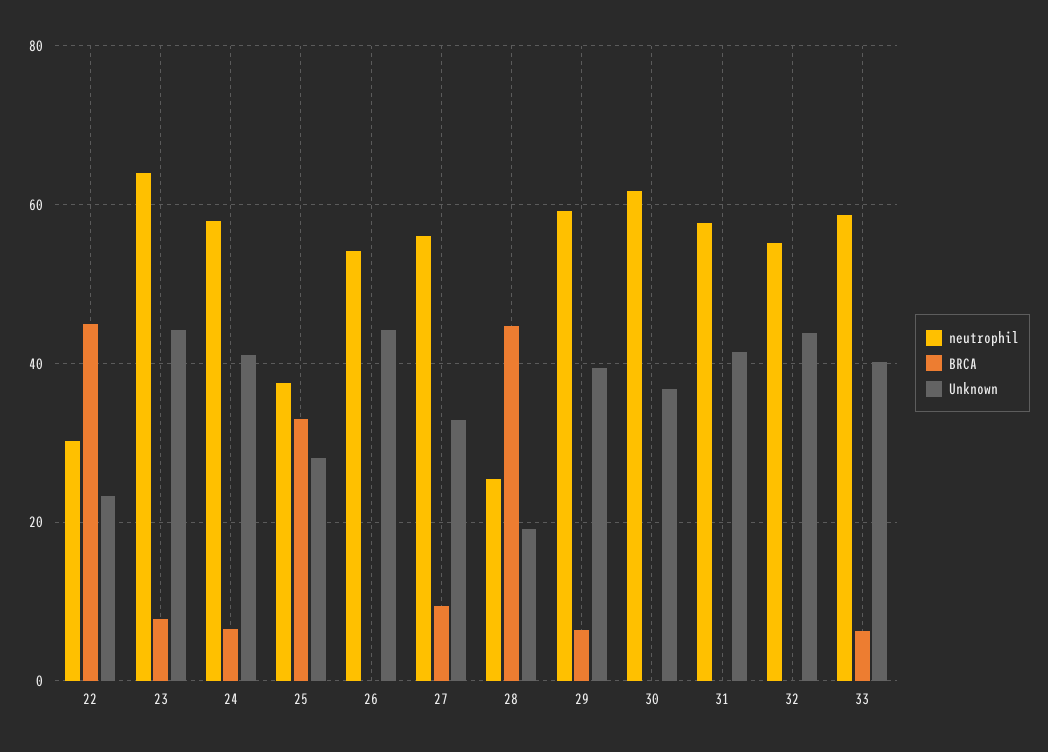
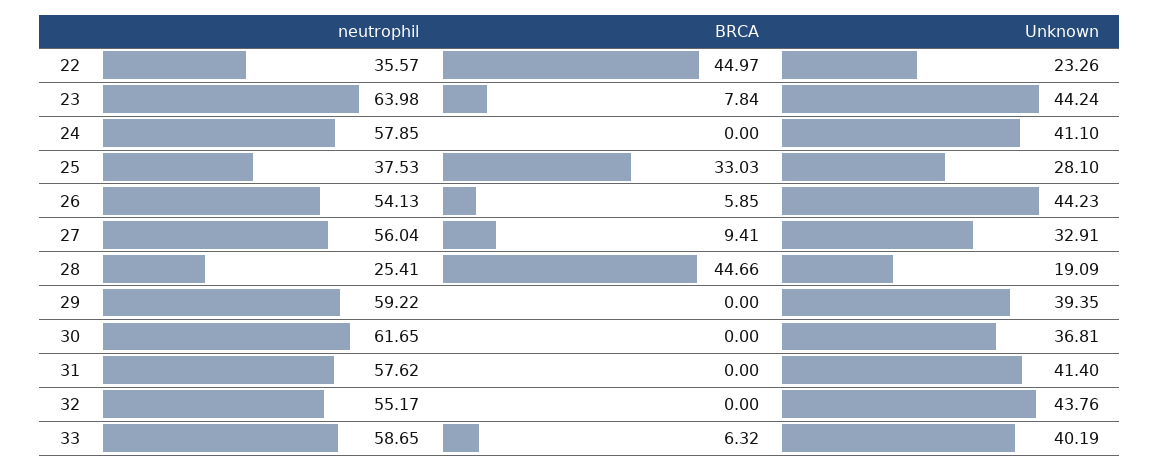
  {
    "neutrophil": {
-     "22": 30,
+     "22": 35.57,
      "23": 63.98,
      "24": 57.85,
      "25": 37.53,
      "26": 54.13,
      "27": 56.04,
      "28": 25.41,
      "29": 59.22,
      "30": 61.65,
      "31": 57.62,
      "32": 55.17,
      "33": 58.65
    },
    "BRCA": {
      "22": 44.97,
      "23": 7.84,
-     "24": 6,
+     "24": 0,
      "25": 33.03,
-     "26": 0,
+     "26": 5.85,
      "27": 9.41,
      "28": 44.66,
-     "29": 6,
+     "29": 0,
      "30": 0,
      "31": 0,
      "32": 0,
      "33": 6.32
    },
    "Unknown": {
      "22": 23.26,
      "23": 44.24,
      "24": 41.1,
      "25": 28.1,
      "26": 44.23,
      "27": 32.91,
      "28": 19.09,
      "29": 39.35,
      "30": 36.81,
      "31": 41.4,
      "32": 43.76,
      "33": 40.19
    }
  }

